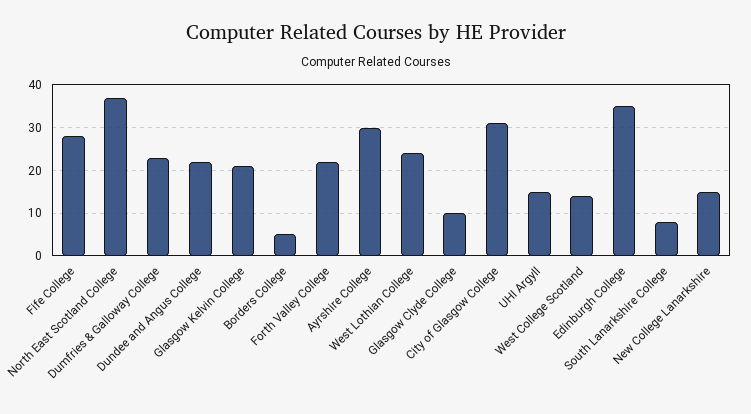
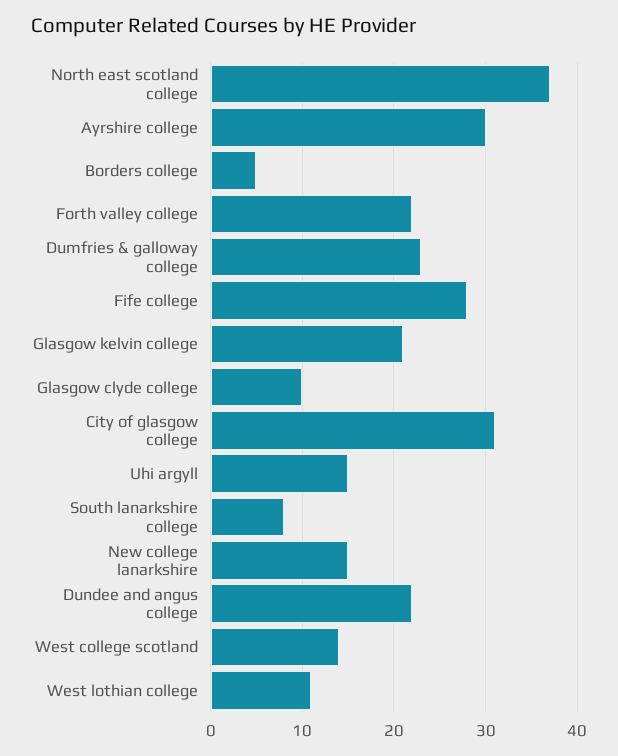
  {
    "Fife College": 28,
    "North East Scotland College": 37,
    "Dumfries & Galloway College": 23,
    "Dundee and Angus College": 22,
    "Glasgow Kelvin College": 21,
    "Borders College": 5,
    "Forth Valley College": 22,
    "Ayrshire College": 30,
-   "West Lothian College": 25,
+   "West Lothian College": 11,
    "Glasgow Clyde College": 10,
    "City of Glasgow College": 31,
    "UHI Argyll": 15,
    "West College Scotland": 14,
-   "Edinburgh College": 35,
    "South Lanarkshire College": 8,
    "New College Lanarkshire": 15
  }

